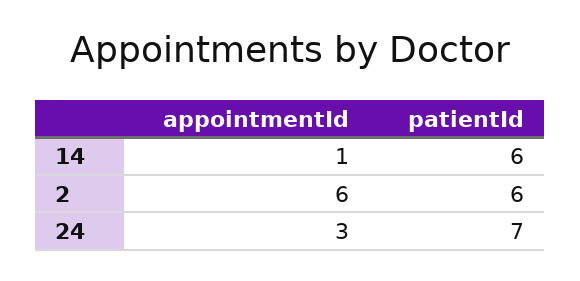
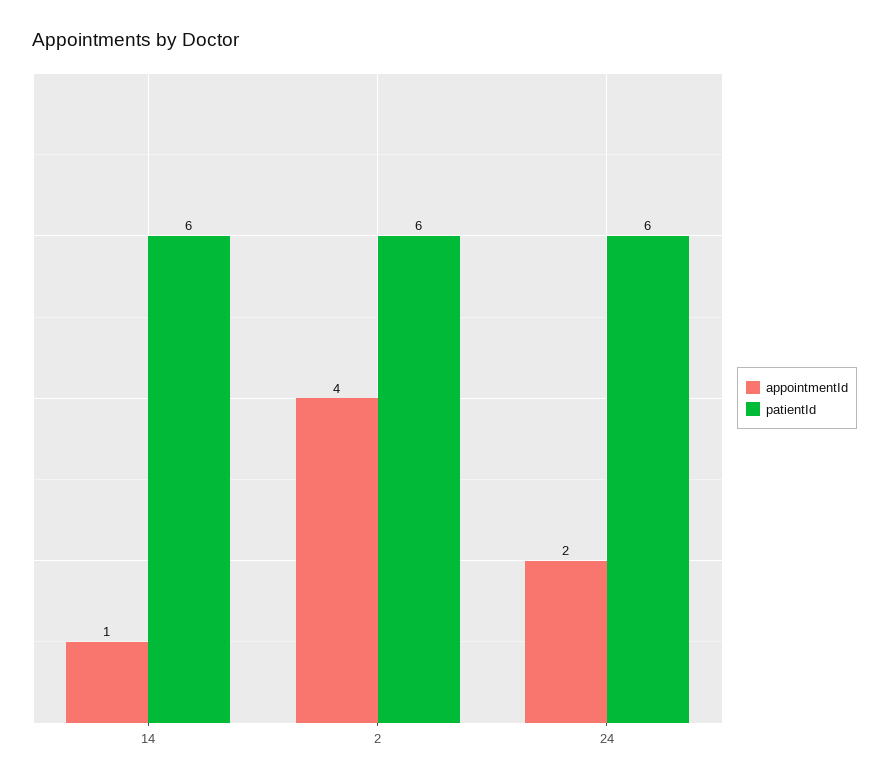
  {
    "appointmentId": {
      "14": 1,
-     "2": 6,
+     "2": 4,
-     "24": 3
+     "24": 2
    },
    "patientId": {
      "14": 6,
      "2": 6,
-     "24": 7
+     "24": 6
    }
  }

